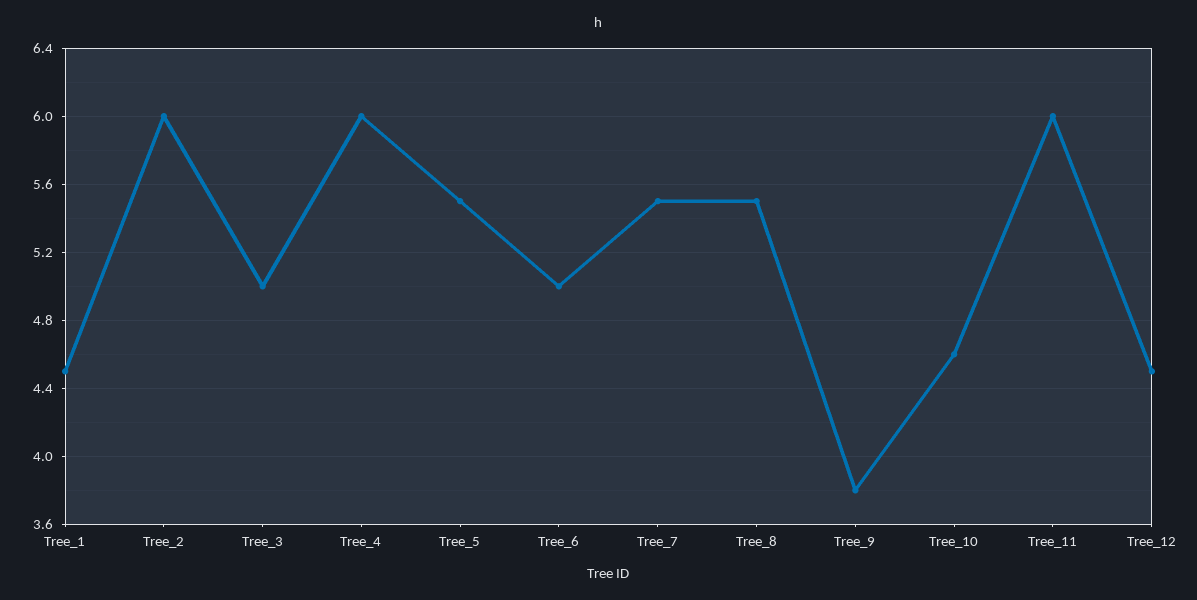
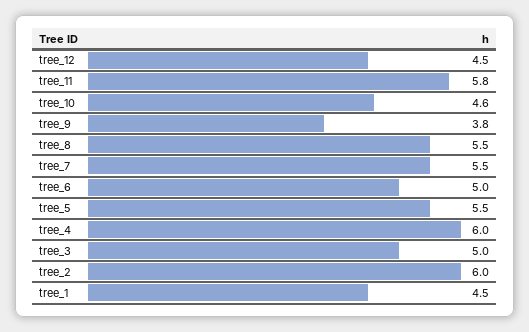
  {
    "Tree_1": 4.5,
    "Tree_2": 6,
    "Tree_3": 5,
    "Tree_4": 6,
    "Tree_5": 5.5,
    "Tree_6": 5,
    "Tree_7": 5.5,
    "Tree_8": 5.5,
    "Tree_9": 3.8,
    "Tree_10": 4.6,
-   "Tree_11": 6,
+   "Tree_11": 5.8,
    "Tree_12": 4.5
  }

